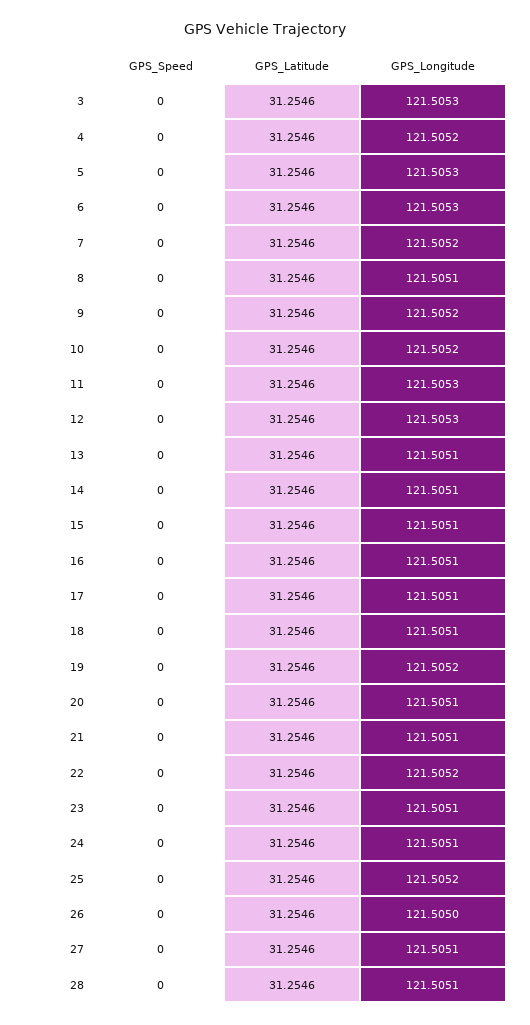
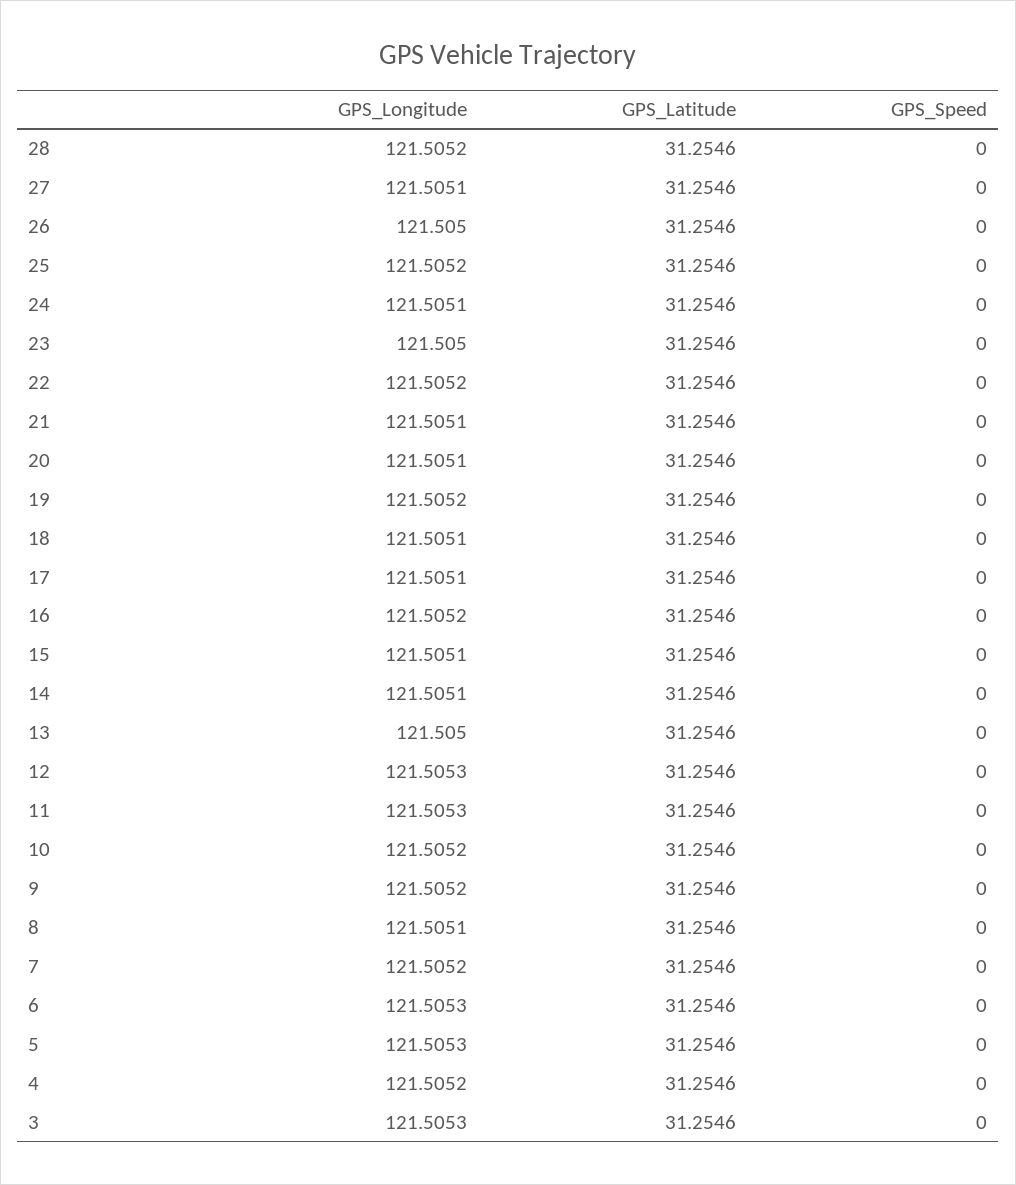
  {
    "GPS_Speed": {
      "3": 0,
      "4": 0,
      "5": 0,
      "6": 0,
      "7": 0,
      "8": 0,
      "9": 0,
      "10": 0,
      "11": 0,
      "12": 0,
      "13": 0,
      "14": 0,
      "15": 0,
      "16": 0,
      "17": 0,
      "18": 0,
      "19": 0,
      "20": 0,
      "21": 0,
      "22": 0,
      "23": 0,
      "24": 0,
      "25": 0,
      "26": 0,
      "27": 0,
      "28": 0
    },
    "GPS_Latitude": {
      "3": 31.2546,
      "4": 31.2546,
      "5": 31.2546,
      "6": 31.2546,
      "7": 31.2546,
      "8": 31.2546,
      "9": 31.2546,
      "10": 31.2546,
      "11": 31.2546,
      "12": 31.2546,
      "13": 31.2546,
      "14": 31.2546,
      "15": 31.2546,
      "16": 31.2546,
      "17": 31.2546,
      "18": 31.2546,
      "19": 31.2546,
      "20": 31.2546,
      "21": 31.2546,
      "22": 31.2546,
      "23": 31.2546,
      "24": 31.2546,
      "25": 31.2546,
      "26": 31.2546,
      "27": 31.2546,
      "28": 31.2546
    },
    "GPS_Longitude": {
      "3": 121.5053,
      "4": 121.5052,
      "5": 121.5053,
      "6": 121.5053,
      "7": 121.5052,
      "8": 121.5051,
      "9": 121.5052,
      "10": 121.5052,
      "11": 121.5053,
      "12": 121.5053,
-     "13": 121.5051,
+     "13": 121.505,
      "14": 121.5051,
      "15": 121.5051,
-     "16": 121.5051,
+     "16": 121.5052,
      "17": 121.5051,
      "18": 121.5051,
      "19": 121.5052,
      "20": 121.5051,
      "21": 121.5051,
      "22": 121.5052,
-     "23": 121.5051,
+     "23": 121.505,
      "24": 121.5051,
      "25": 121.5052,
      "26": 121.505,
      "27": 121.5051,
-     "28": 121.5051
+     "28": 121.5052
    }
  }

